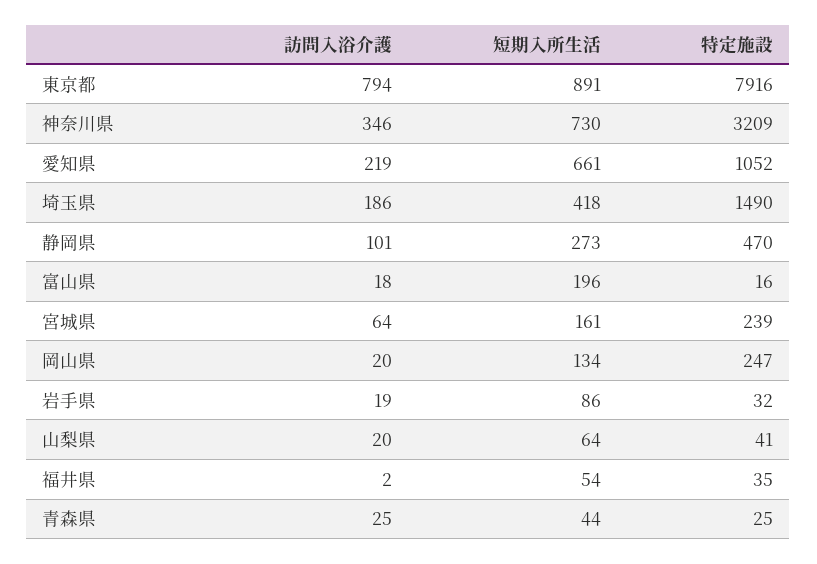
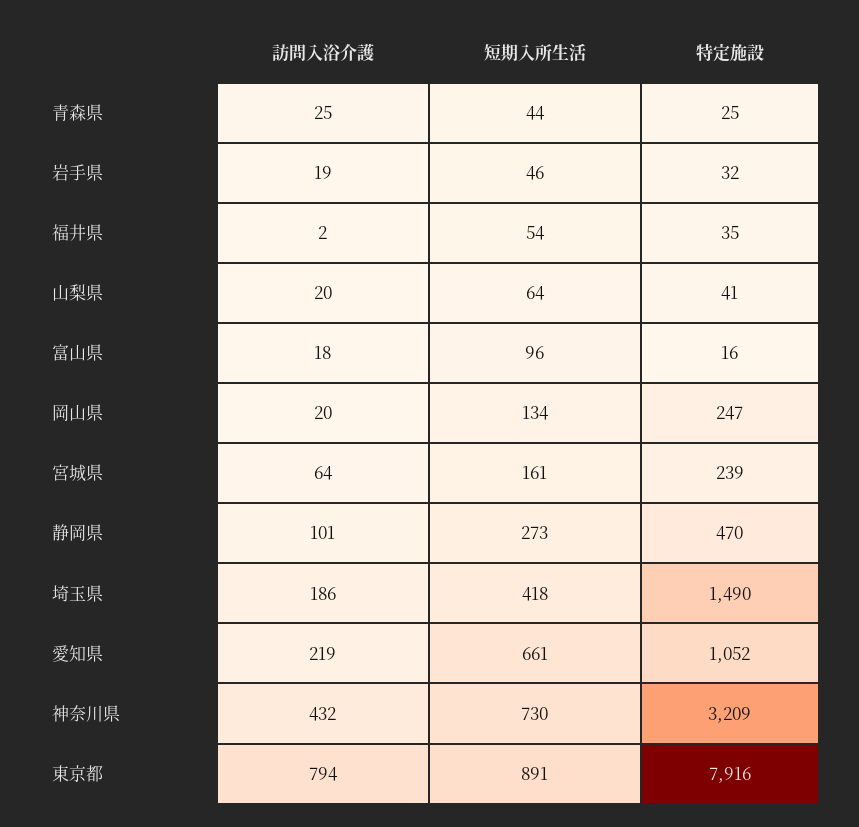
  {
    "訪問入浴介護": {
      "東京都": 794,
-     "神奈川県": 346,
+     "神奈川県": 432,
      "愛知県": 219,
      "埼玉県": 186,
      "静岡県": 101,
      "富山県": 18,
      "宮城県": 64,
      "岡山県": 20,
      "岩手県": 19,
      "山梨県": 20,
      "福井県": 2,
      "青森県": 25
    },
    "短期入所生活": {
      "東京都": 891,
      "神奈川県": 730,
      "愛知県": 661,
      "埼玉県": 418,
      "静岡県": 273,
-     "富山県": 196,
+     "富山県": 96,
      "宮城県": 161,
      "岡山県": 134,
-     "岩手県": 86,
+     "岩手県": 46,
      "山梨県": 64,
      "福井県": 54,
      "青森県": 44
    },
    "特定施設": {
      "東京都": 7916,
      "神奈川県": 3209,
      "愛知県": 1052,
      "埼玉県": 1490,
      "静岡県": 470,
      "富山県": 16,
      "宮城県": 239,
      "岡山県": 247,
      "岩手県": 32,
      "山梨県": 41,
      "福井県": 35,
      "青森県": 25
    }
  }

